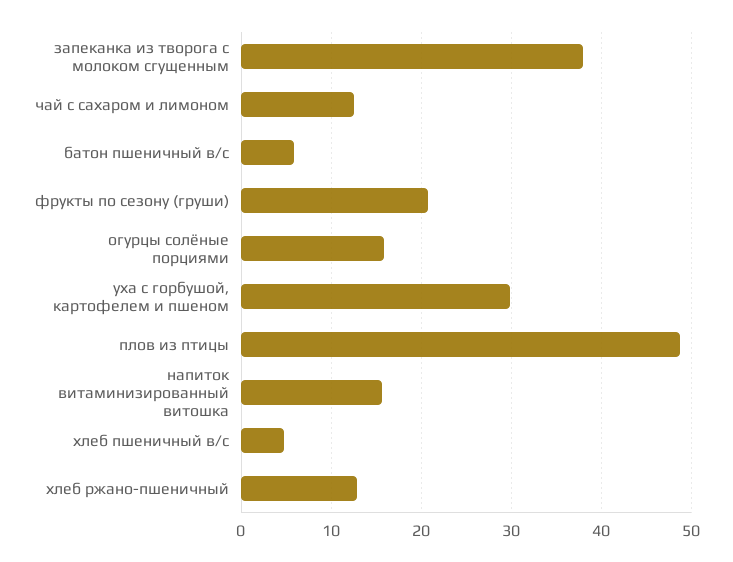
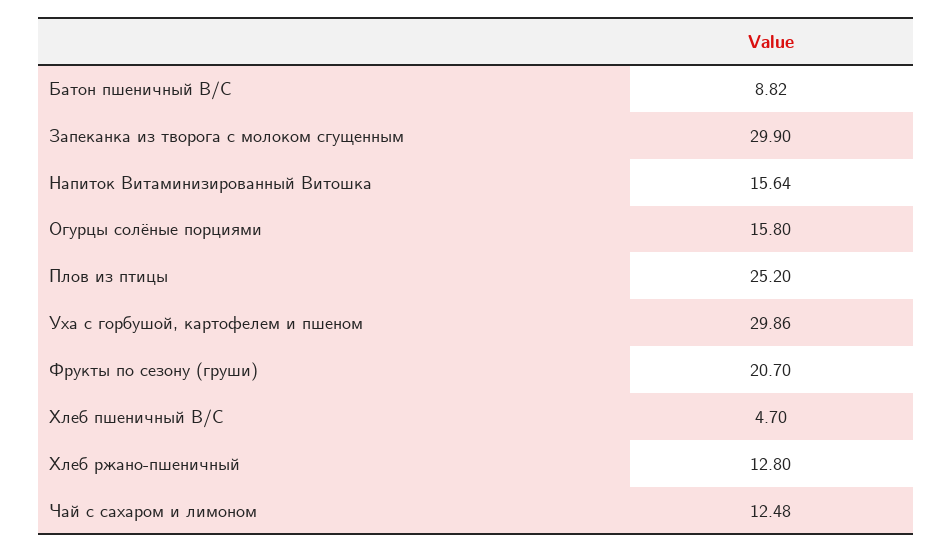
  {
-   "запеканка из творога с молоком сгущенным": 38,
+   "запеканка из творога с молоком сгущенным": 29.9,
    "чай с сахаром и лимоном": 12.48,
-   "батон пшеничный в/с": 6,
+   "батон пшеничный в/с": 8.82,
    "фрукты по сезону (груши)": 20.7,
    "огурцы солёные порциями": 15.8,
    "уха с горбушой, картофелем и пшеном": 29.86,
-   "плов из птицы": 49,
+   "плов из птицы": 25.2,
    "напиток витаминизированный витошка": 15.64,
    "хлеб пшеничный в/с": 4.7,
    "хлеб ржано-пшеничный": 12.8
  }

